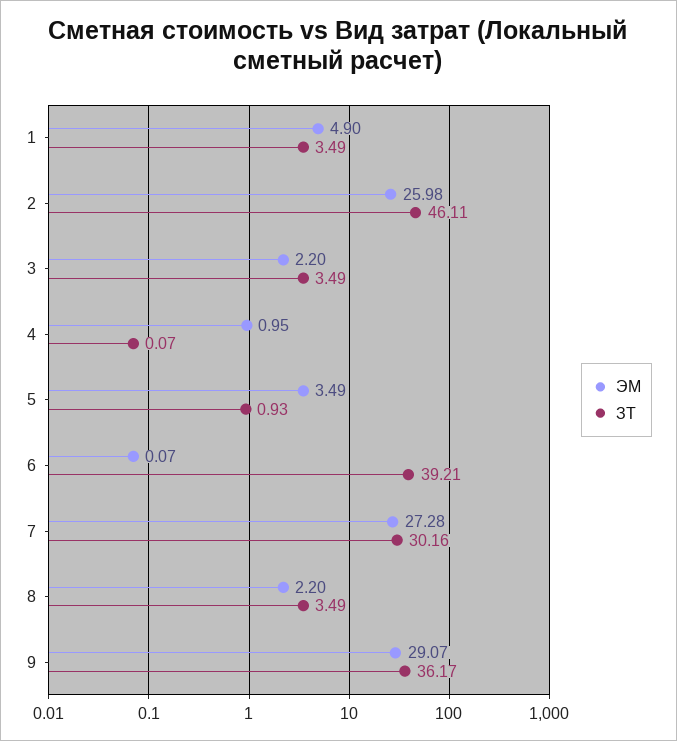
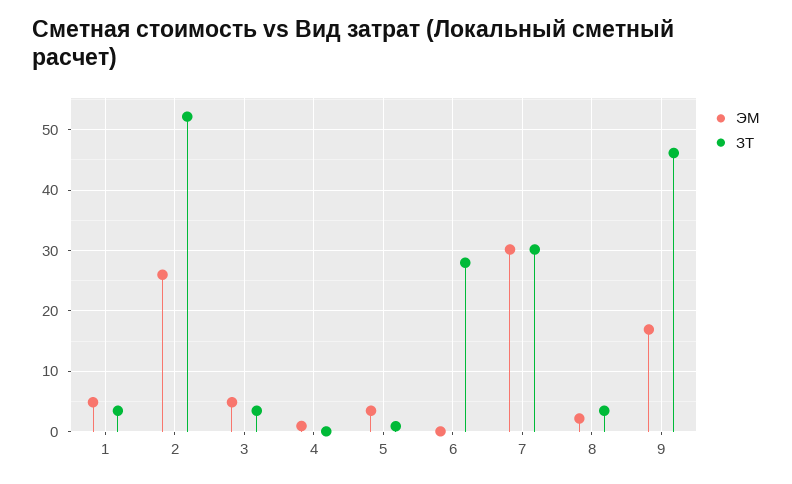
  {
    "ЭМ": {
      "1": 4.9,
      "2": 25.98,
-     "3": 2.2,
+     "3": 5,
      "4": 0.95,
      "5": 3.49,
      "6": 0.07,
-     "7": 27.28,
+     "7": 30,
      "8": 2.2,
-     "9": 29.07
+     "9": 17
    },
    "ЗТ": {
      "1": 3.49,
-     "2": 46.11,
+     "2": 52,
      "3": 3.49,
      "4": 0.07,
      "5": 0.93,
-     "6": 39.21,
+     "6": 28,
      "7": 30.16,
      "8": 3.49,
-     "9": 36.17
+     "9": 46
    }
  }

